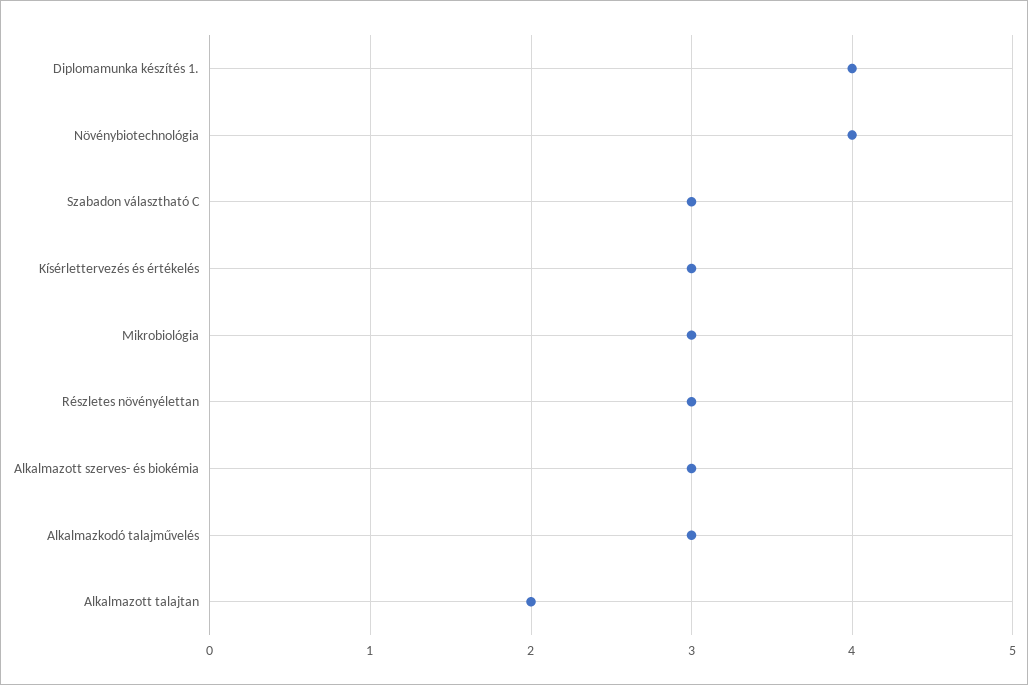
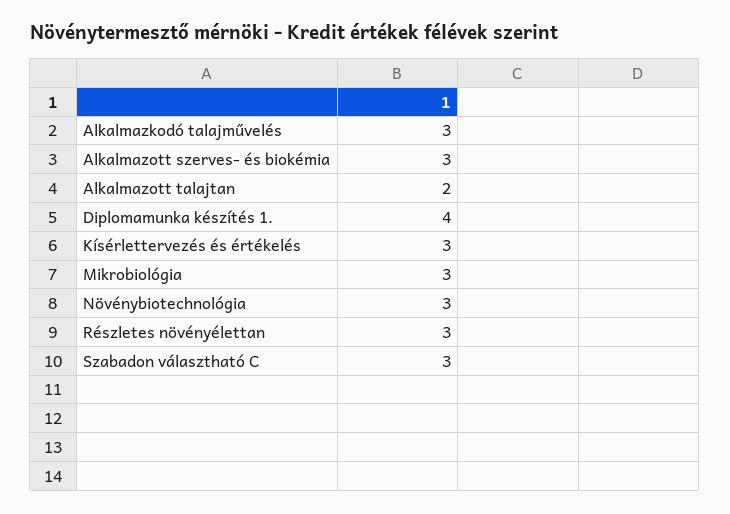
  {
    "Diplomamunka készítés 1.": 4,
-   "Növénybiotechnológia": 4,
+   "Növénybiotechnológia": 3,
    "Szabadon választható C": 3,
    "Kísérlettervezés és értékelés": 3,
    "Mikrobiológia": 3,
    "Részletes növényélettan": 3,
    "Alkalmazott szerves- és biokémia": 3,
    "Alkalmazkodó talajművelés": 3,
    "Alkalmazott talajtan": 2
  }

